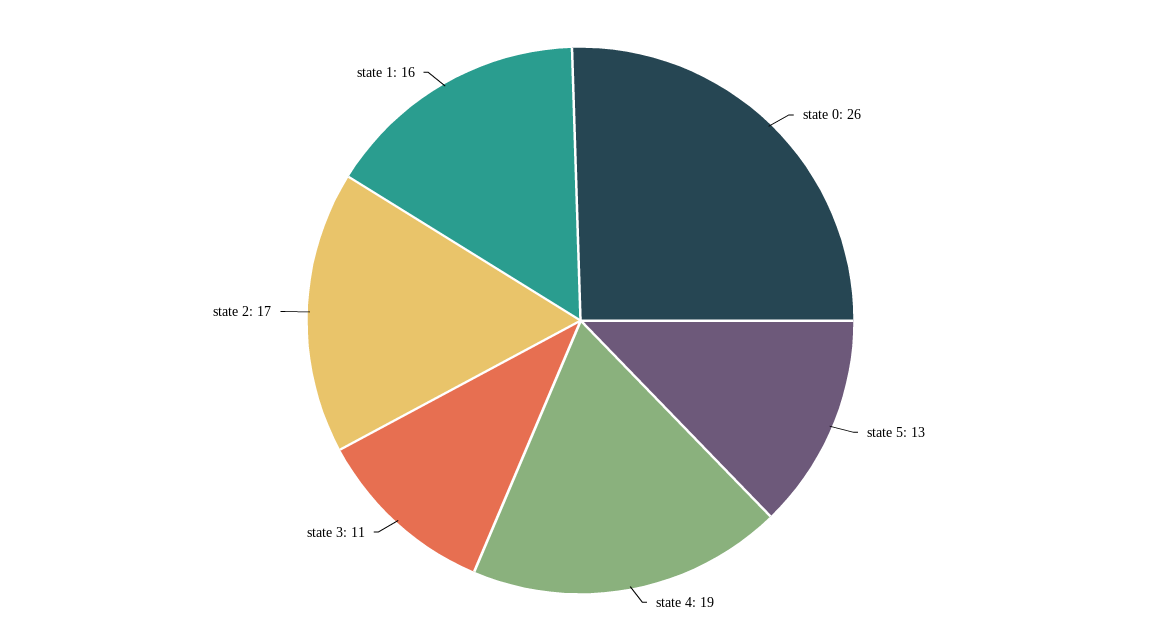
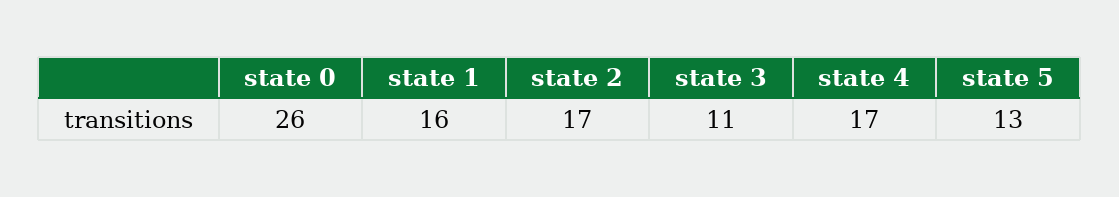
  {
    "state 0": 26,
    "state 5": 13,
-   "state 4": 19,
+   "state 4": 17,
    "state 3": 11,
    "state 2": 17,
    "state 1": 16
  }

